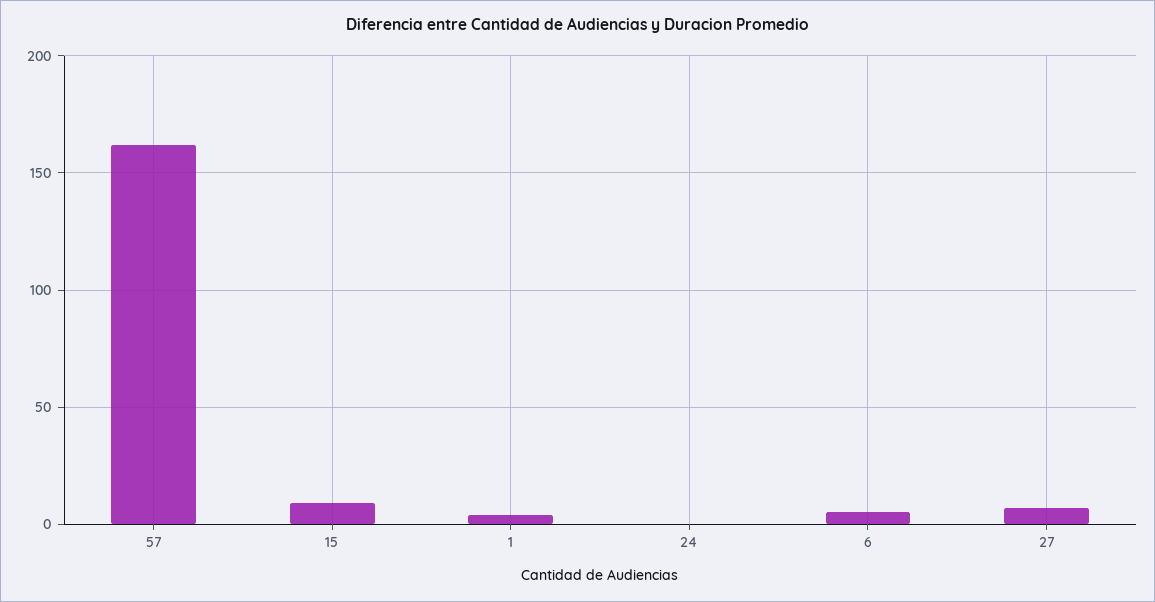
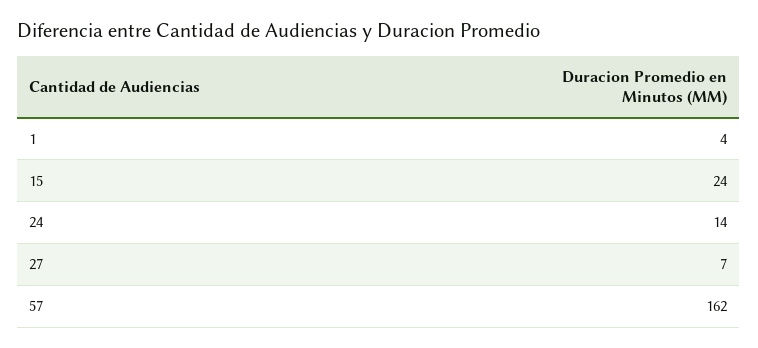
  {
    "57": 162,
-   "15": 10,
+   "15": 24,
    "1": 4,
-   "24": 0,
+   "24": 14,
-   "6": 5,
    "27": 7
  }

